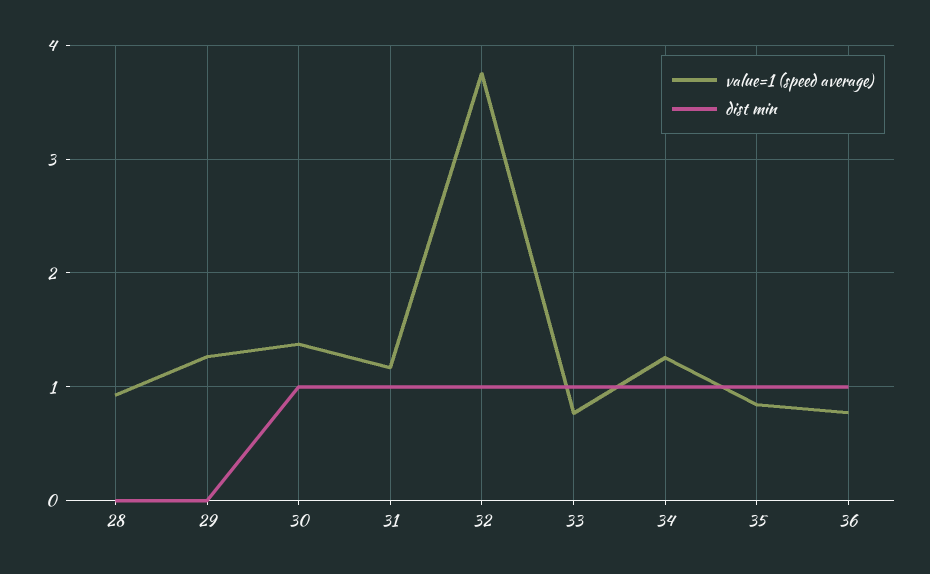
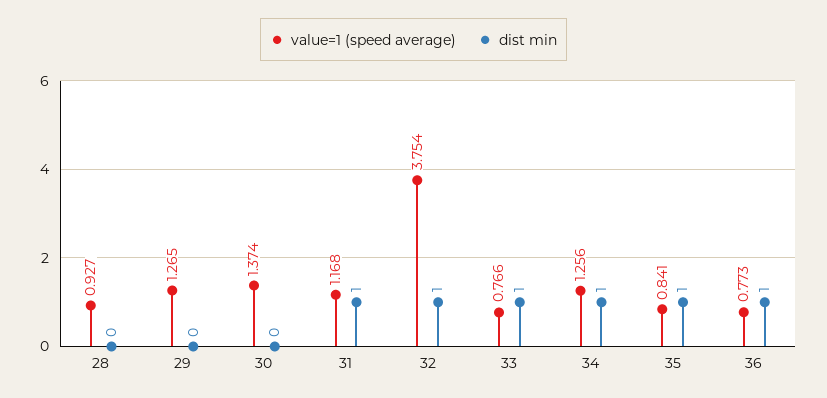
  {
    "value=1 (speed average)": {
      "28": 0.927,
      "29": 1.265,
      "30": 1.374,
      "31": 1.168,
      "32": 3.754,
      "33": 0.766,
      "34": 1.256,
      "35": 0.841,
      "36": 0.773
    },
    "dist min": {
      "28": 0,
      "29": 0,
-     "30": 1,
+     "30": 0,
      "31": 1,
      "32": 1,
      "33": 1,
      "34": 1,
      "35": 1,
      "36": 1
    }
  }

